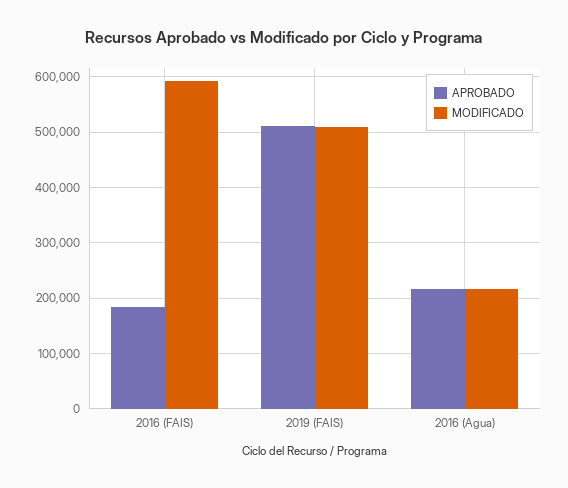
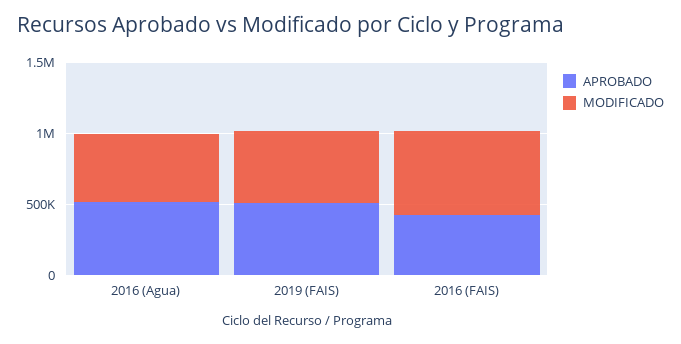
  {
    "APROBADO": {
-     "2016 (FAIS)": 180000,
+     "2016 (FAIS)": 400000,
      "2019 (FAIS)": 520000,
-     "2016 (Agua)": 220000
+     "2016 (Agua)": 500000
    },
    "MODIFICADO": {
      "2016 (FAIS)": 600000,
      "2019 (FAIS)": 500000,
-     "2016 (Agua)": 220000
+     "2016 (Agua)": 500000
    }
  }

